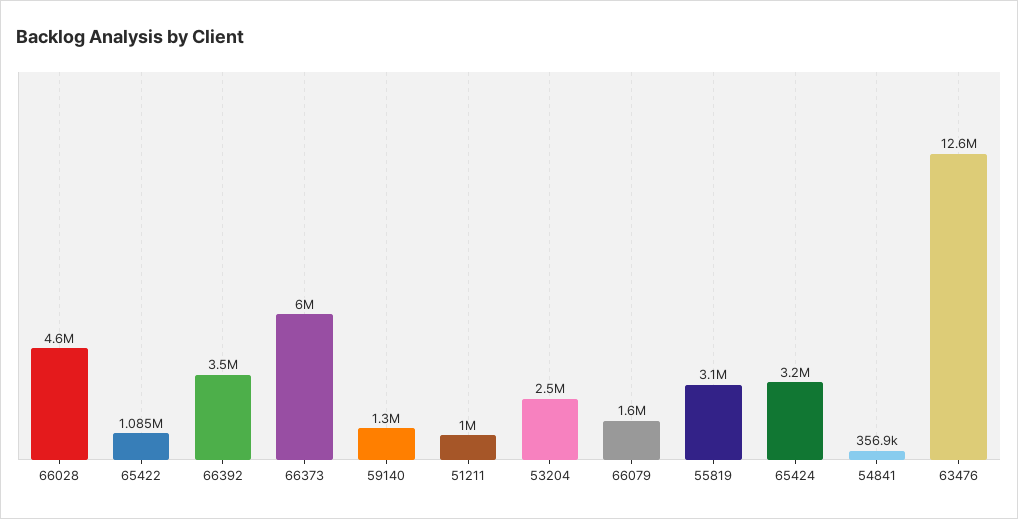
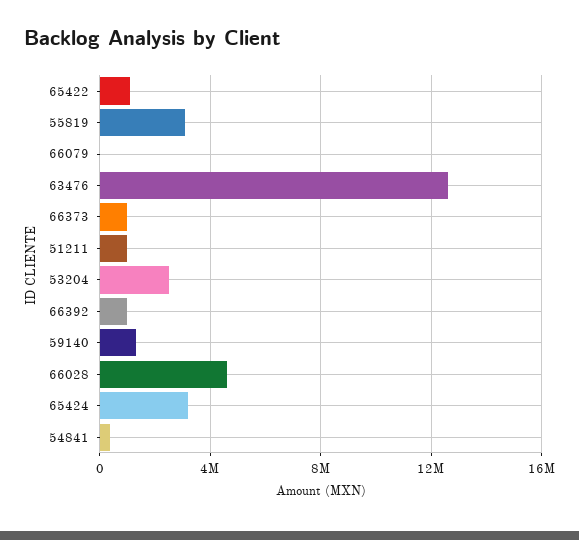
  {
    "66028": 4600000,
    "65422": 1085000,
-   "66392": 3500000,
+   "66392": 1000000,
-   "66373": 6000000,
+   "66373": 1000000,
    "59140": 1300000,
    "51211": 1000000,
    "53204": 2500000,
-   "66079": 1600000,
+   "66079": 0,
    "55819": 3100000,
    "65424": 3200000,
    "54841": 356900,
    "63476": 12600000
  }

